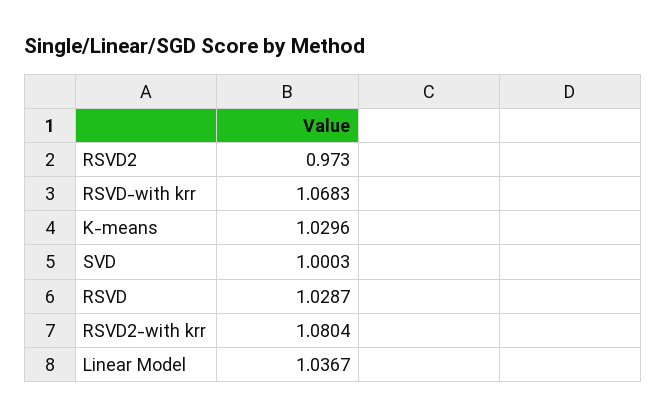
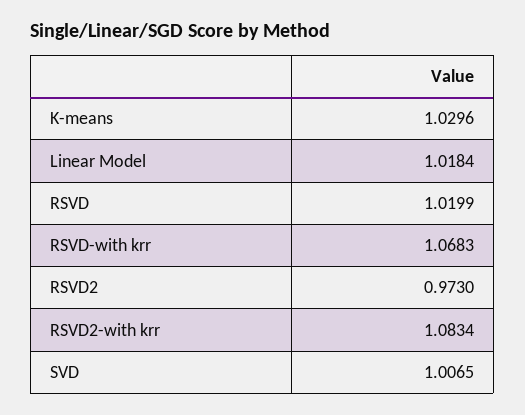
  {
    "RSVD2": 0.973,
    "RSVD-with krr": 1.0683,
    "K-means": 1.0296,
-   "SVD": 1.0003,
+   "SVD": 1.0065,
-   "RSVD": 1.0287,
+   "RSVD": 1.0199,
-   "RSVD2-with krr": 1.0804,
+   "RSVD2-with krr": 1.0834,
-   "Linear Model": 1.0367
+   "Linear Model": 1.0184
  }

